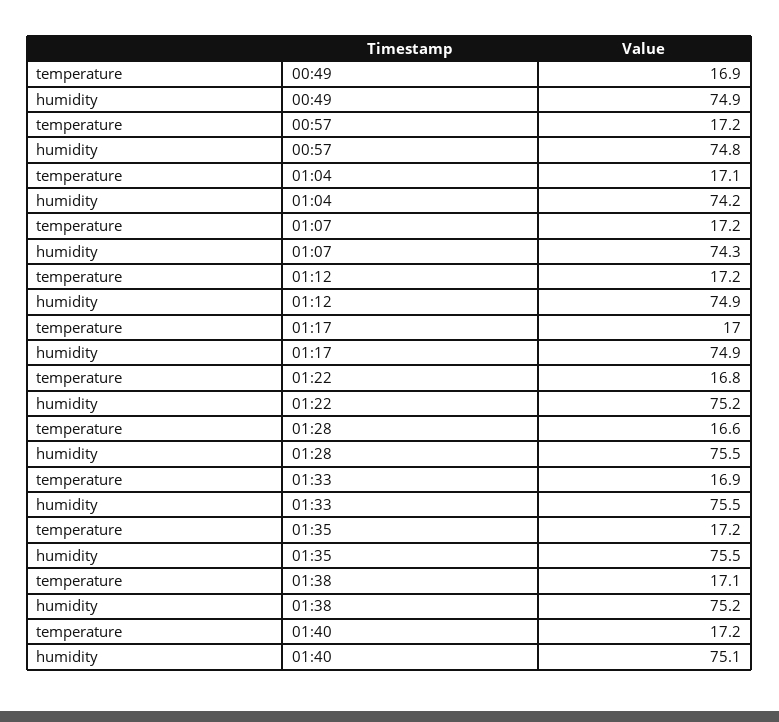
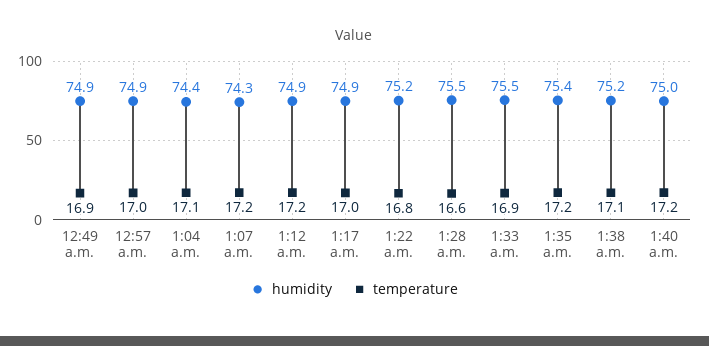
  {
    "temperature": {
      "00:49": 16.9,
-     "00:57": 17.2,
+     "00:57": 17,
      "01:04": 17.1,
      "01:07": 17.2,
      "01:12": 17.2,
      "01:17": 17,
      "01:22": 16.8,
      "01:28": 16.6,
      "01:33": 16.9,
      "01:35": 17.2,
      "01:38": 17.1,
      "01:40": 17.2
    },
    "humidity": {
      "00:49": 74.9,
-     "00:57": 74.8,
+     "00:57": 74.9,
-     "01:04": 74.2,
+     "01:04": 74.4,
      "01:07": 74.3,
      "01:12": 74.9,
      "01:17": 74.9,
      "01:22": 75.2,
      "01:28": 75.5,
      "01:33": 75.5,
-     "01:35": 75.5,
+     "01:35": 75.4,
      "01:38": 75.2,
-     "01:40": 75.1
+     "01:40": 75
    }
  }

